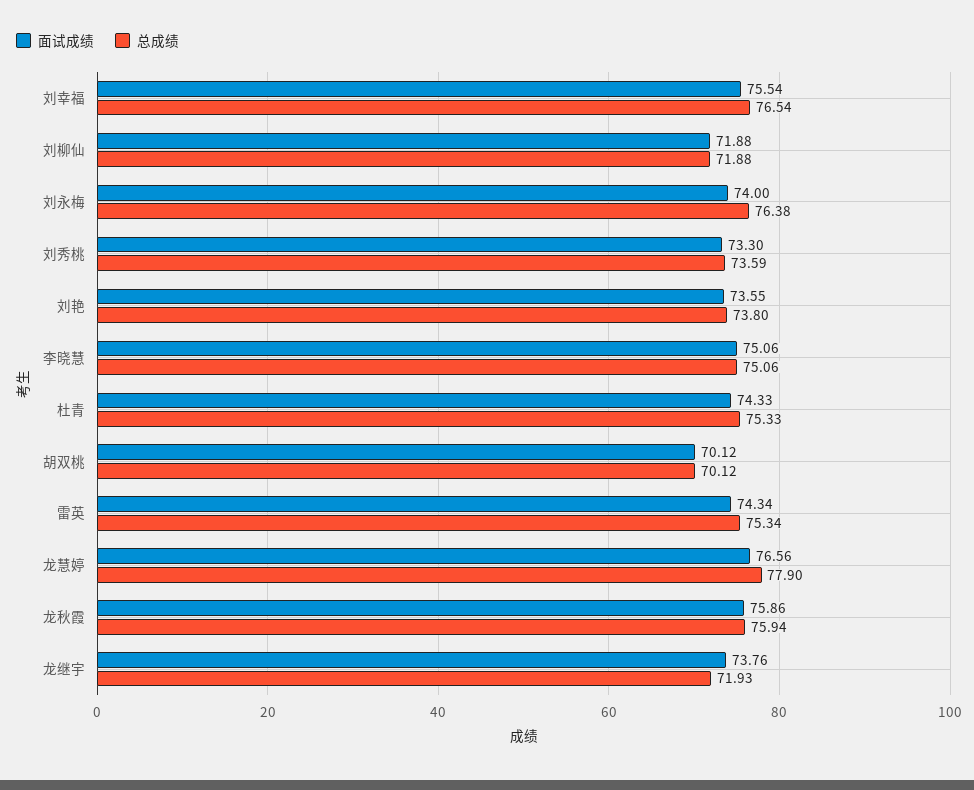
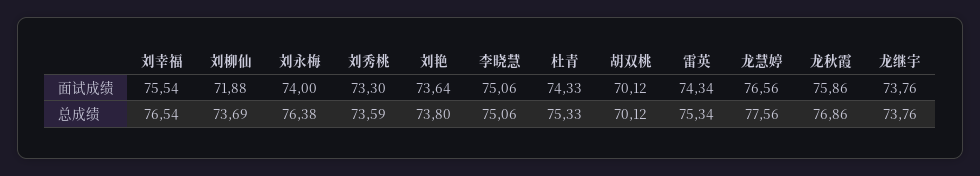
  {
    "面试成绩": {
      "刘幸福": 75.54,
      "刘柳仙": 71.88,
      "刘永梅": 74,
      "刘秀桃": 73.3,
-     "刘艳": 73.55,
+     "刘艳": 73.64,
      "李晓慧": 75.06,
      "杜青": 74.33,
      "胡双桃": 70.12,
      "雷英": 74.34,
      "龙慧婷": 76.56,
      "龙秋霞": 75.86,
      "龙继宇": 73.76
    },
    "总成绩": {
      "刘幸福": 76.54,
-     "刘柳仙": 71.88,
+     "刘柳仙": 73.69,
      "刘永梅": 76.38,
      "刘秀桃": 73.59,
      "刘艳": 73.8,
      "李晓慧": 75.06,
      "杜青": 75.33,
      "胡双桃": 70.12,
      "雷英": 75.34,
-     "龙慧婷": 77.9,
+     "龙慧婷": 77.56,
-     "龙秋霞": 75.94,
+     "龙秋霞": 76.86,
-     "龙继宇": 71.93
+     "龙继宇": 73.76
    }
  }

